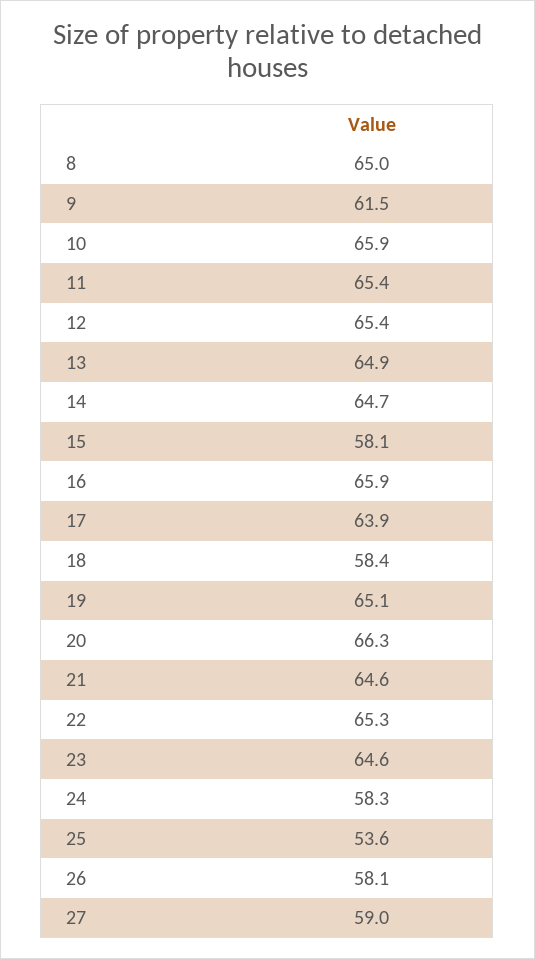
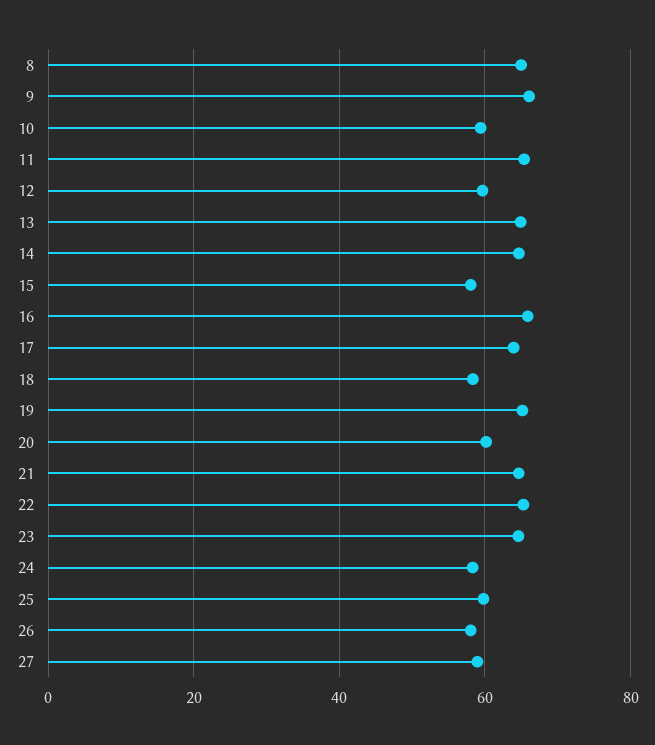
  {
    "8": 65,
-   "9": 61.5,
+   "9": 66,
-   "10": 65.9,
+   "10": 60,
    "11": 65.4,
-   "12": 65.4,
+   "12": 60,
    "13": 64.9,
    "14": 64.7,
    "15": 58.1,
    "16": 65.9,
    "17": 63.9,
    "18": 58.4,
    "19": 65.1,
-   "20": 66.3,
+   "20": 60,
    "21": 64.6,
    "22": 65.3,
    "23": 64.6,
    "24": 58.3,
-   "25": 53.6,
+   "25": 60,
    "26": 58.1,
    "27": 59
  }

